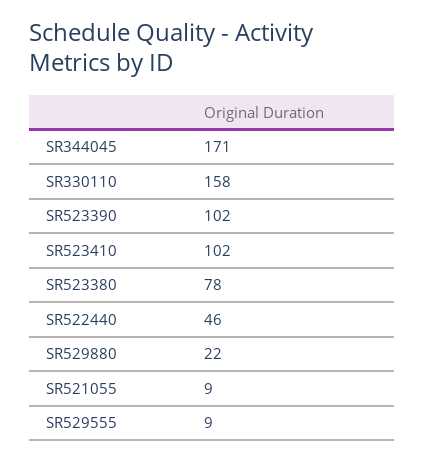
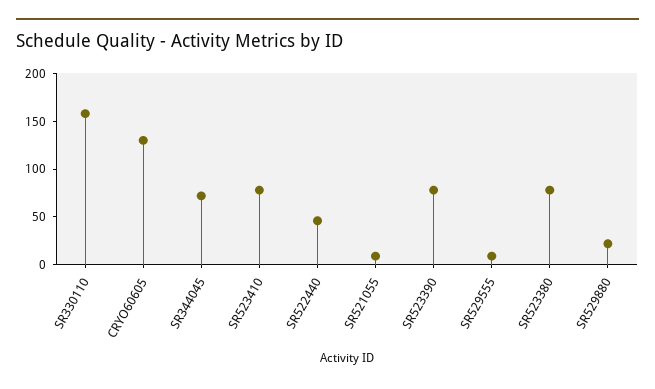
  {
-   "SR344045": 171,
+   "SR344045": 70,
    "SR330110": 158,
-   "SR523390": 102,
+   "SR523390": 80,
-   "SR523410": 102,
+   "SR523410": 80,
    "SR523380": 78,
    "SR522440": 46,
    "SR529880": 22,
    "SR521055": 9,
-   "SR529555": 9
+   "SR529555": 9,
+   "CRYO60605": 130
  }

